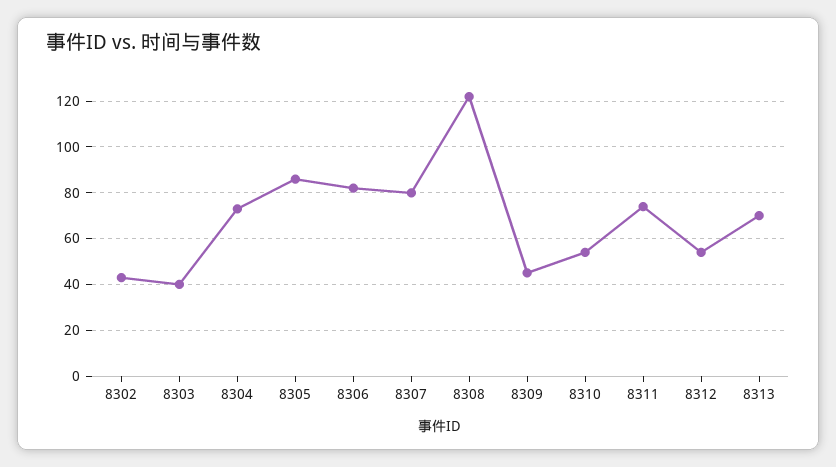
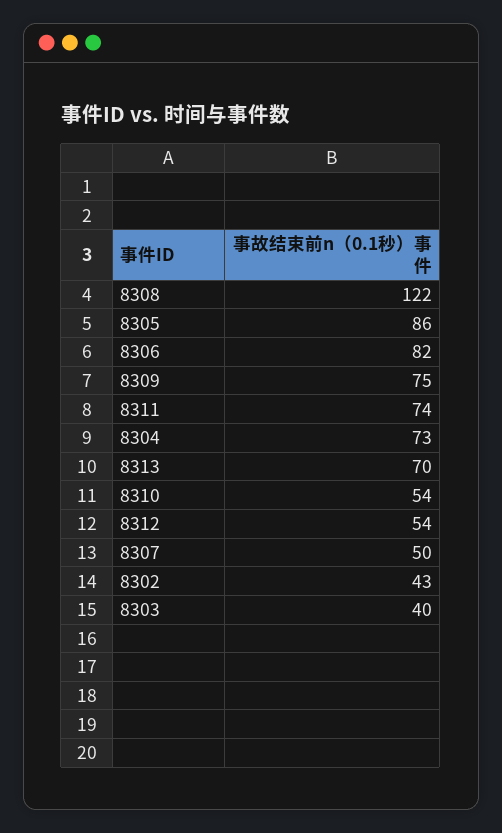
  {
    "8302": 43,
    "8303": 40,
    "8304": 73,
    "8305": 86,
    "8306": 82,
-   "8307": 80,
+   "8307": 50,
    "8308": 122,
-   "8309": 45,
+   "8309": 75,
    "8310": 54,
    "8311": 74,
    "8312": 54,
    "8313": 70
  }

